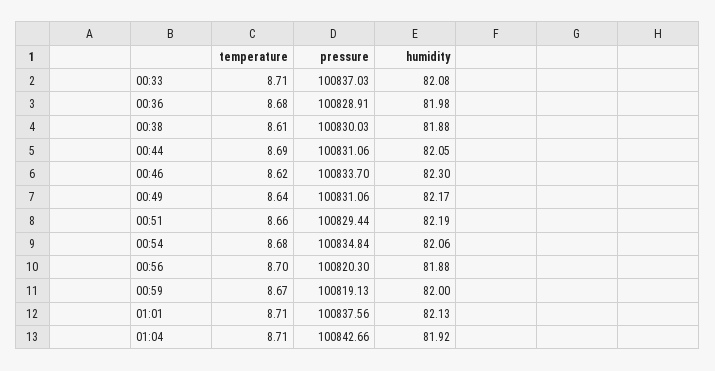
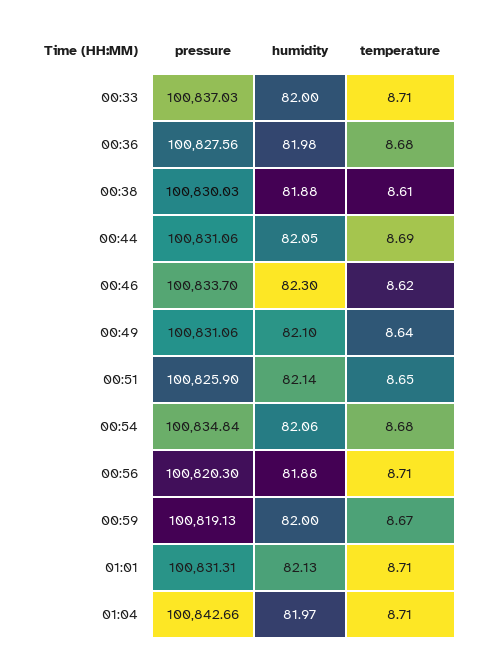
  {
    "temperature": {
      "00:33": 8.71,
      "00:36": 8.68,
      "00:38": 8.61,
      "00:44": 8.69,
      "00:46": 8.62,
      "00:49": 8.64,
-     "00:51": 8.66,
+     "00:51": 8.65,
      "00:54": 8.68,
-     "00:56": 8.7,
+     "00:56": 8.71,
      "00:59": 8.67,
      "01:01": 8.71,
      "01:04": 8.71
    },
    "pressure": {
      "00:33": 100837.03,
-     "00:36": 100828.91,
+     "00:36": 100827.56,
      "00:38": 100830.03,
      "00:44": 100831.06,
      "00:46": 100833.7,
      "00:49": 100831.06,
-     "00:51": 100829.44,
+     "00:51": 100825.9,
      "00:54": 100834.84,
      "00:56": 100820.3,
      "00:59": 100819.13,
-     "01:01": 100837.56,
+     "01:01": 100831.31,
      "01:04": 100842.66
    },
    "humidity": {
-     "00:33": 82.08,
+     "00:33": 82,
      "00:36": 81.98,
      "00:38": 81.88,
      "00:44": 82.05,
      "00:46": 82.3,
-     "00:49": 82.17,
+     "00:49": 82.1,
-     "00:51": 82.19,
+     "00:51": 82.14,
      "00:54": 82.06,
      "00:56": 81.88,
      "00:59": 82,
      "01:01": 82.13,
-     "01:04": 81.92
+     "01:04": 81.97
    }
  }

